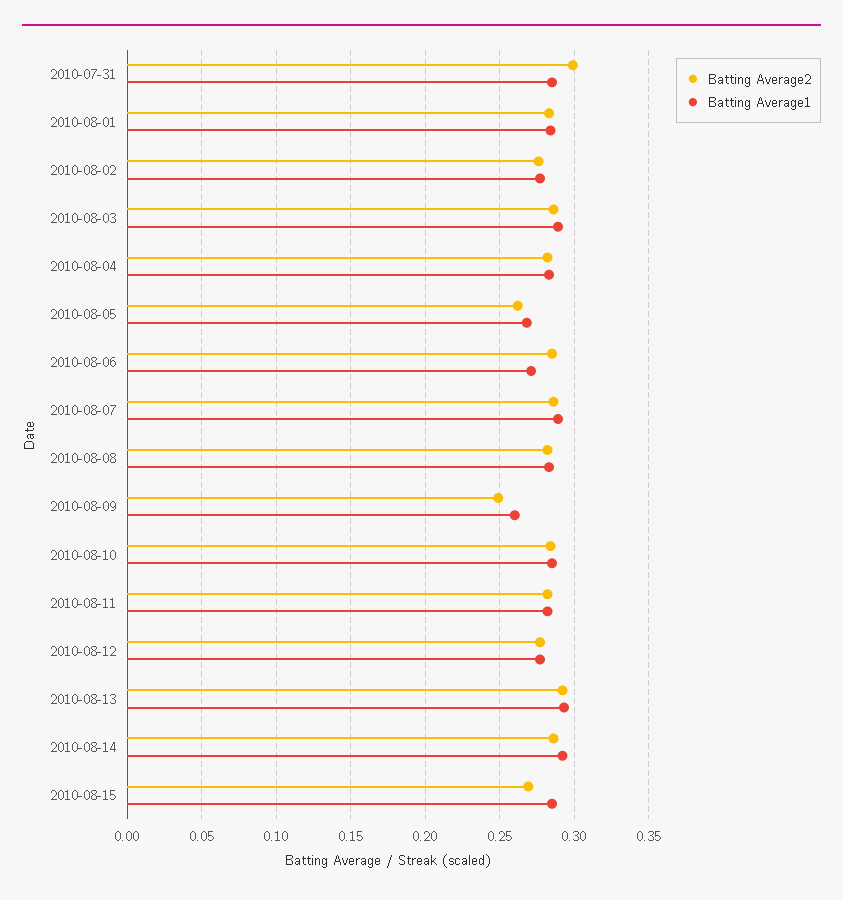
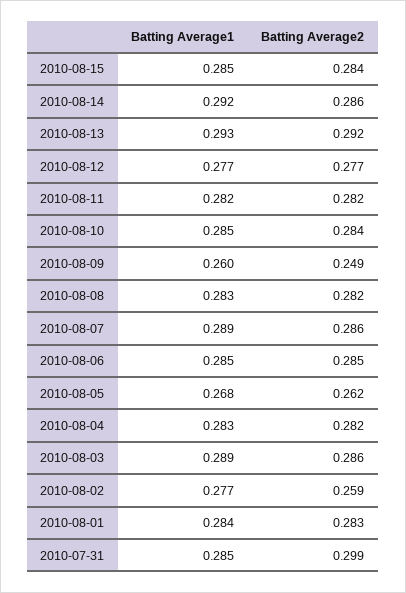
  {
    "Batting Average2": {
      "2010-07-31": 0.299,
      "2010-08-01": 0.283,
-     "2010-08-02": 0.275,
+     "2010-08-02": 0.259,
      "2010-08-03": 0.286,
      "2010-08-04": 0.282,
      "2010-08-05": 0.262,
      "2010-08-06": 0.285,
      "2010-08-07": 0.286,
      "2010-08-08": 0.282,
      "2010-08-09": 0.249,
      "2010-08-10": 0.284,
      "2010-08-11": 0.282,
      "2010-08-12": 0.277,
      "2010-08-13": 0.292,
      "2010-08-14": 0.286,
-     "2010-08-15": 0.27
+     "2010-08-15": 0.284
    },
    "Batting Average1": {
      "2010-07-31": 0.285,
      "2010-08-01": 0.284,
      "2010-08-02": 0.277,
      "2010-08-03": 0.289,
      "2010-08-04": 0.283,
      "2010-08-05": 0.268,
-     "2010-08-06": 0.27,
+     "2010-08-06": 0.285,
      "2010-08-07": 0.289,
      "2010-08-08": 0.283,
      "2010-08-09": 0.26,
      "2010-08-10": 0.285,
      "2010-08-11": 0.282,
      "2010-08-12": 0.277,
      "2010-08-13": 0.293,
      "2010-08-14": 0.292,
      "2010-08-15": 0.285
    }
  }

